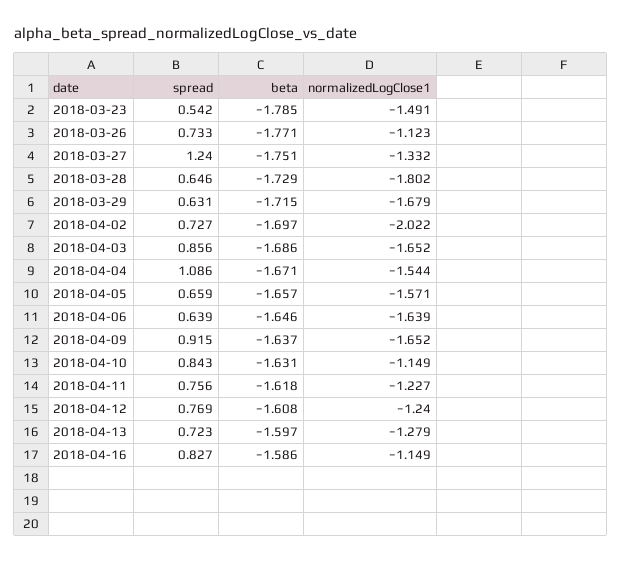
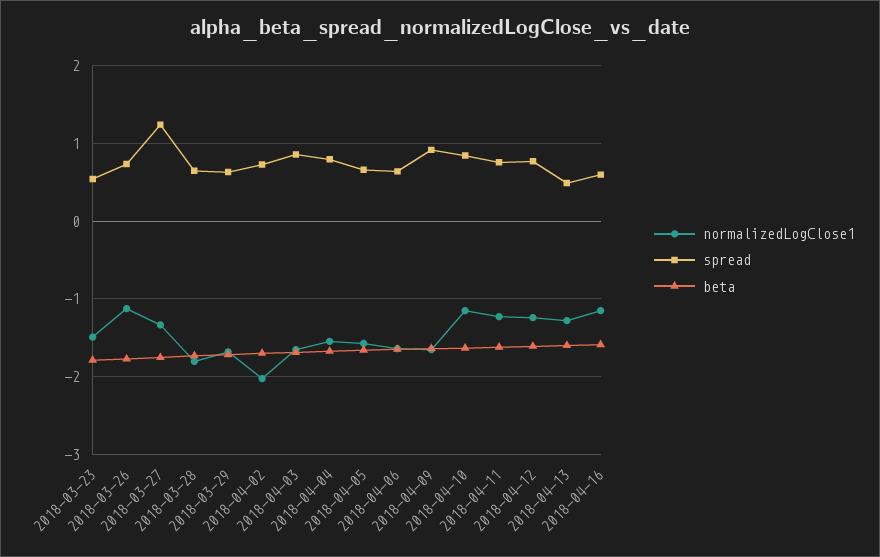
  {
    "spread": {
      "2018-03-23": 0.542,
      "2018-03-26": 0.733,
      "2018-03-27": 1.24,
      "2018-03-28": 0.646,
      "2018-03-29": 0.631,
      "2018-04-02": 0.727,
      "2018-04-03": 0.856,
-     "2018-04-04": 1.086,
+     "2018-04-04": 0.8,
      "2018-04-05": 0.659,
      "2018-04-06": 0.639,
      "2018-04-09": 0.915,
      "2018-04-10": 0.843,
      "2018-04-11": 0.756,
      "2018-04-12": 0.769,
-     "2018-04-13": 0.723,
+     "2018-04-13": 0.5,
-     "2018-04-16": 0.827
+     "2018-04-16": 0.6
    },
    "beta": {
      "2018-03-23": -1.785,
      "2018-03-26": -1.771,
      "2018-03-27": -1.751,
      "2018-03-28": -1.729,
      "2018-03-29": -1.715,
      "2018-04-02": -1.697,
      "2018-04-03": -1.686,
      "2018-04-04": -1.671,
      "2018-04-05": -1.657,
      "2018-04-06": -1.646,
      "2018-04-09": -1.637,
      "2018-04-10": -1.631,
      "2018-04-11": -1.618,
      "2018-04-12": -1.608,
      "2018-04-13": -1.597,
      "2018-04-16": -1.586
    },
    "normalizedLogClose1": {
      "2018-03-23": -1.491,
      "2018-03-26": -1.123,
      "2018-03-27": -1.332,
      "2018-03-28": -1.802,
      "2018-03-29": -1.679,
      "2018-04-02": -2.022,
      "2018-04-03": -1.652,
      "2018-04-04": -1.544,
      "2018-04-05": -1.571,
      "2018-04-06": -1.639,
      "2018-04-09": -1.652,
      "2018-04-10": -1.149,
      "2018-04-11": -1.227,
      "2018-04-12": -1.24,
      "2018-04-13": -1.279,
      "2018-04-16": -1.149
    }
  }

